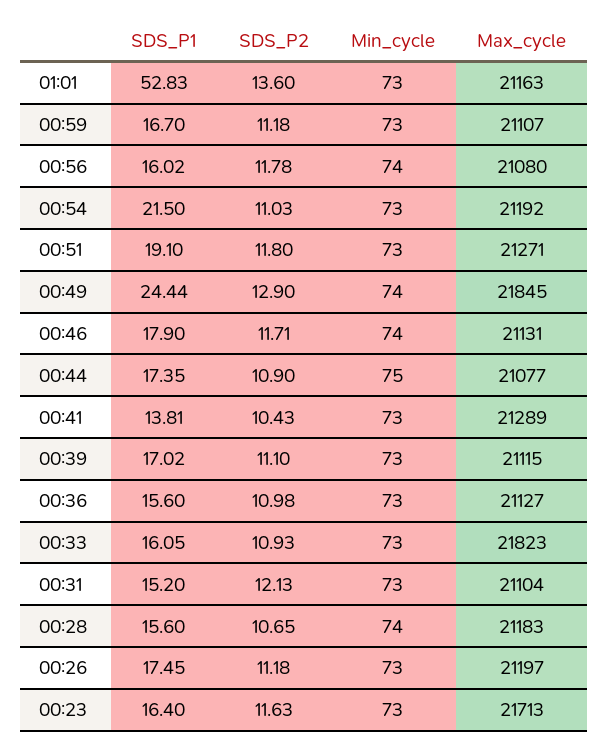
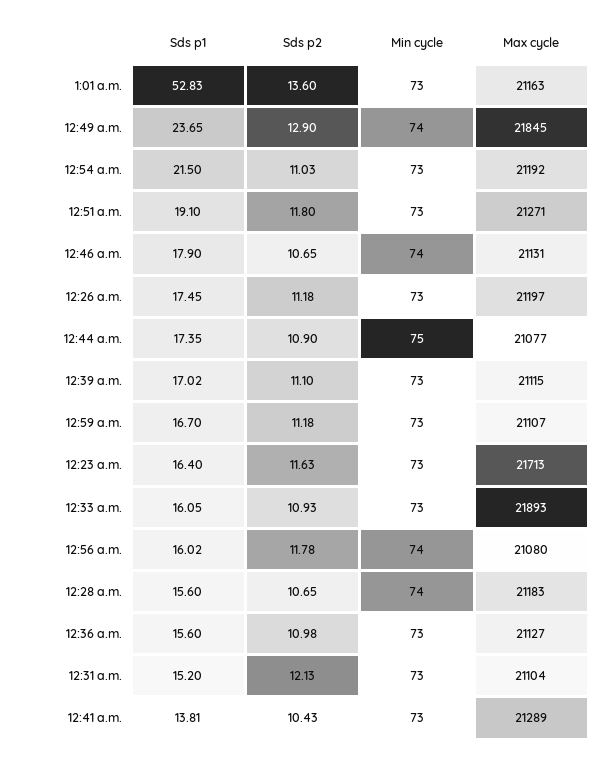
  {
    "SDS_P1": {
      "01:01": 52.83,
      "00:59": 16.7,
      "00:56": 16.02,
      "00:54": 21.5,
      "00:51": 19.1,
-     "00:49": 24.44,
+     "00:49": 23.65,
      "00:46": 17.9,
      "00:44": 17.35,
      "00:41": 13.81,
      "00:39": 17.02,
      "00:36": 15.6,
      "00:33": 16.05,
      "00:31": 15.2,
      "00:28": 15.6,
      "00:26": 17.45,
      "00:23": 16.4
    },
    "SDS_P2": {
      "01:01": 13.6,
      "00:59": 11.18,
      "00:56": 11.78,
      "00:54": 11.03,
      "00:51": 11.8,
      "00:49": 12.9,
-     "00:46": 11.71,
+     "00:46": 10.65,
      "00:44": 10.9,
      "00:41": 10.43,
      "00:39": 11.1,
      "00:36": 10.98,
      "00:33": 10.93,
      "00:31": 12.13,
      "00:28": 10.65,
      "00:26": 11.18,
      "00:23": 11.63
    },
    "Min_cycle": {
      "01:01": 73,
      "00:59": 73,
      "00:56": 74,
      "00:54": 73,
      "00:51": 73,
      "00:49": 74,
      "00:46": 74,
      "00:44": 75,
      "00:41": 73,
      "00:39": 73,
      "00:36": 73,
      "00:33": 73,
      "00:31": 73,
      "00:28": 74,
      "00:26": 73,
      "00:23": 73
    },
    "Max_cycle": {
      "01:01": 21163,
      "00:59": 21107,
      "00:56": 21080,
      "00:54": 21192,
      "00:51": 21271,
      "00:49": 21845,
      "00:46": 21131,
      "00:44": 21077,
      "00:41": 21289,
      "00:39": 21115,
      "00:36": 21127,
-     "00:33": 21823,
+     "00:33": 21893,
      "00:31": 21104,
      "00:28": 21183,
      "00:26": 21197,
      "00:23": 21713
    }
  }

